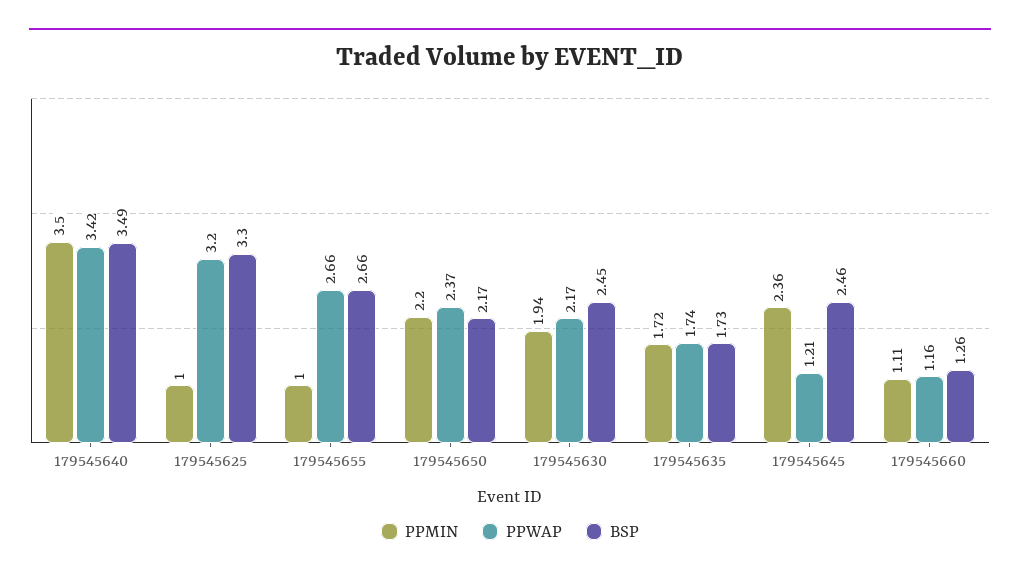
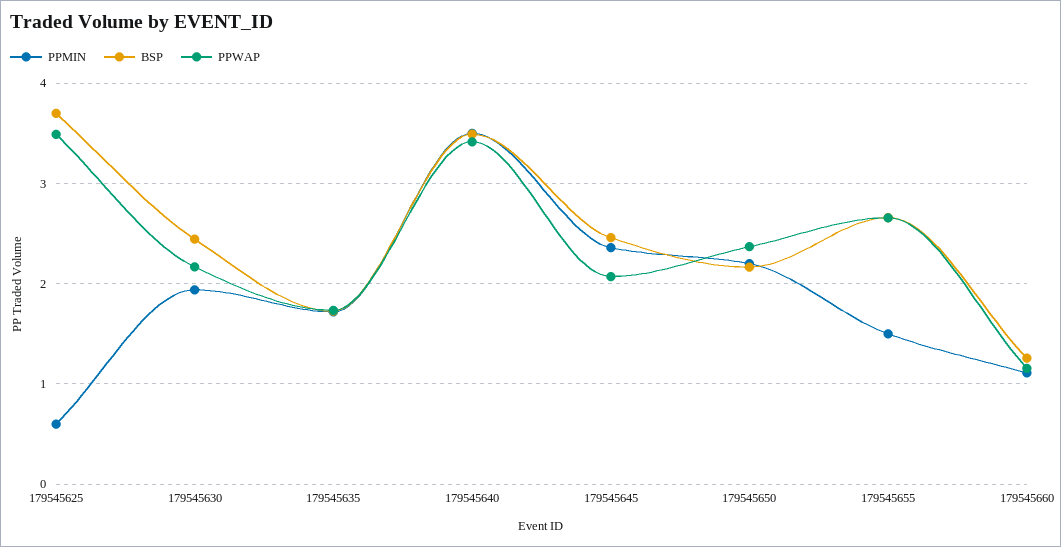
  {
    "PPMIN": {
      "179545640": 3.5,
-     "179545625": 1,
+     "179545625": 0.6,
-     "179545655": 1,
+     "179545655": 1.5,
      "179545650": 2.2,
      "179545630": 1.94,
      "179545635": 1.72,
      "179545645": 2.36,
      "179545660": 1.11
    },
    "PPWAP": {
      "179545640": 3.42,
-     "179545625": 3.2,
+     "179545625": 3.5,
      "179545655": 2.66,
      "179545650": 2.37,
      "179545630": 2.17,
      "179545635": 1.74,
-     "179545645": 1.21,
+     "179545645": 2.1,
      "179545660": 1.16
    },
    "BSP": {
      "179545640": 3.49,
-     "179545625": 3.3,
+     "179545625": 3.7,
      "179545655": 2.66,
      "179545650": 2.17,
      "179545630": 2.45,
      "179545635": 1.73,
      "179545645": 2.46,
      "179545660": 1.26
    }
  }

